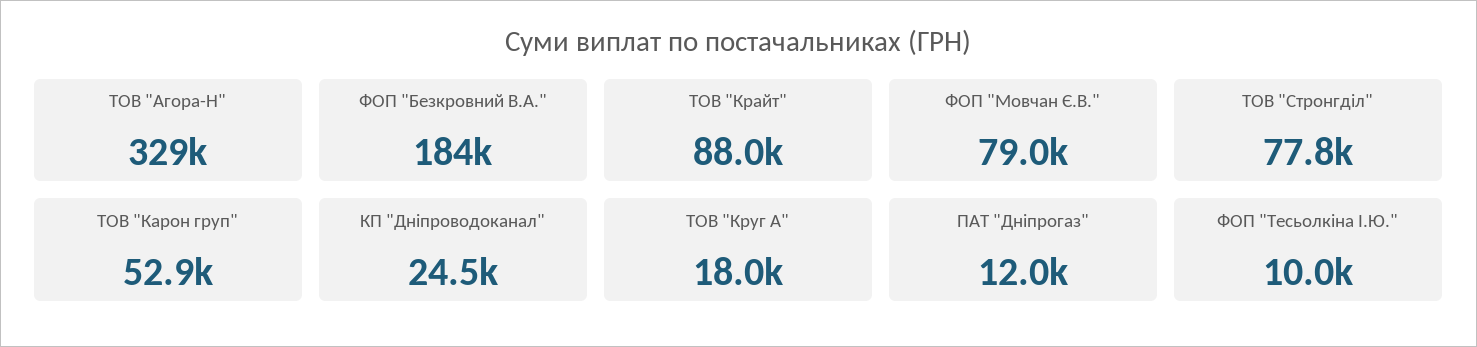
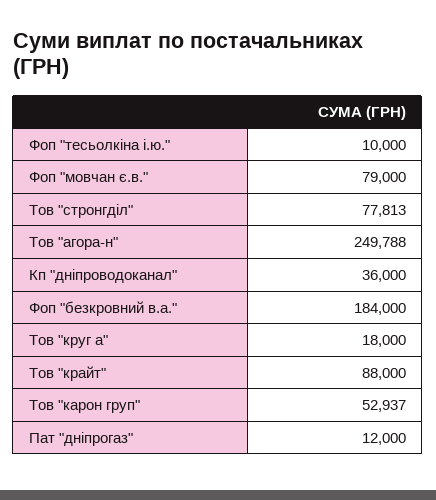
  {
-   "ТОВ \"Агора-Н\"": 329000,
+   "ТОВ \"Агора-Н\"": 249788,
    "ФОП \"Безкровний В.А.\"": 184000,
    "ТОВ \"Крайт\"": 88000,
    "ФОП \"Мовчан Є.В.\"": 79000,
    "ТОВ \"Стронгділ\"": 77813,
    "ТОВ \"Карон груп\"": 52937,
-   "КП \"Дніпроводоканал\"": 24500,
+   "КП \"Дніпроводоканал\"": 36000,
    "ТОВ \"Круг А\"": 18000,
    "ПАТ \"Дніпрогаз\"": 12000,
    "ФОП \"Тесьолкіна І.Ю.\"": 10000
  }

